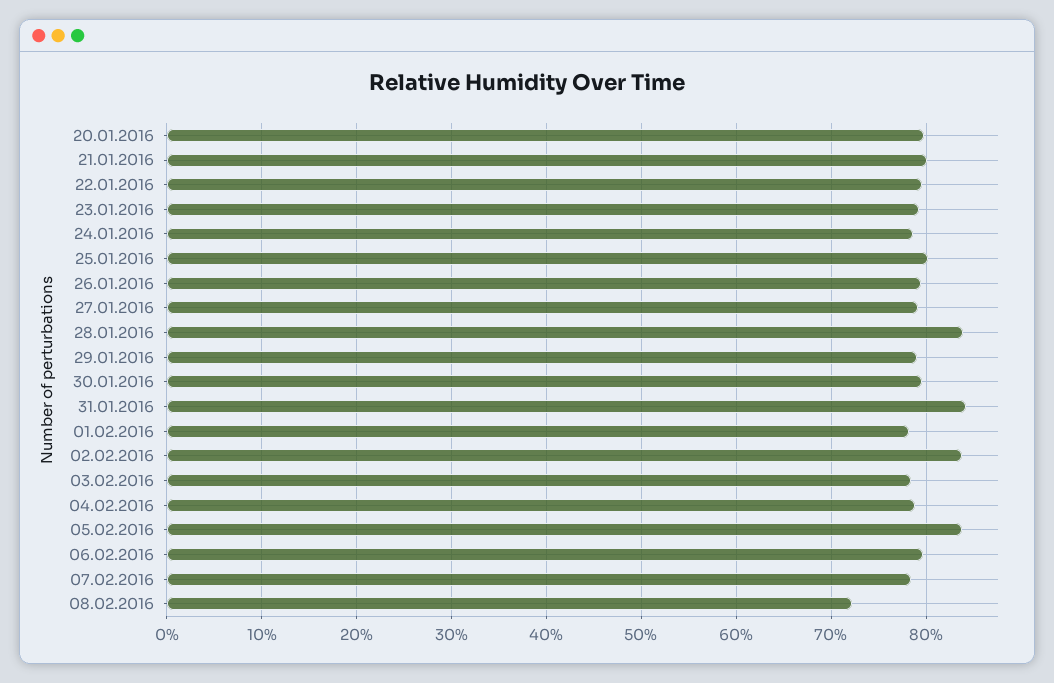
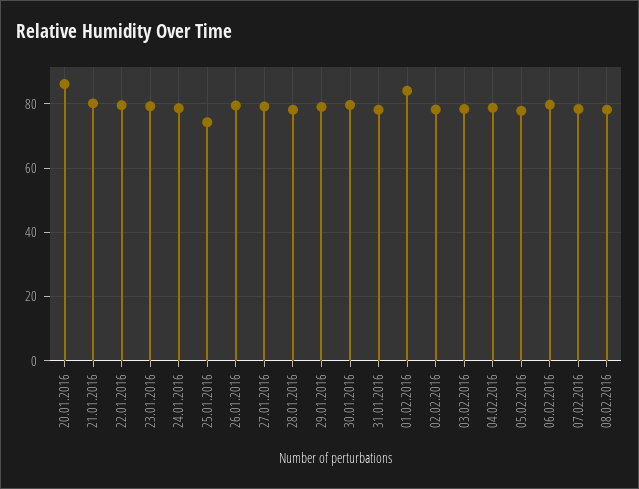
  {
-   "20.01.2016": 80,
+   "20.01.2016": 86,
    "21.01.2016": 80,
    "22.01.2016": 80,
    "23.01.2016": 79,
    "24.01.2016": 79,
-   "25.01.2016": 80,
+   "25.01.2016": 74,
    "26.01.2016": 79,
    "27.01.2016": 79,
-   "28.01.2016": 84,
+   "28.01.2016": 78,
    "29.01.2016": 79,
    "30.01.2016": 80,
-   "31.01.2016": 84,
+   "31.01.2016": 78,
-   "01.02.2016": 78,
+   "01.02.2016": 84,
-   "02.02.2016": 84,
+   "02.02.2016": 78,
    "03.02.2016": 78,
    "04.02.2016": 79,
-   "05.02.2016": 84,
+   "05.02.2016": 78,
    "06.02.2016": 80,
    "07.02.2016": 78,
-   "08.02.2016": 72
+   "08.02.2016": 78
  }

